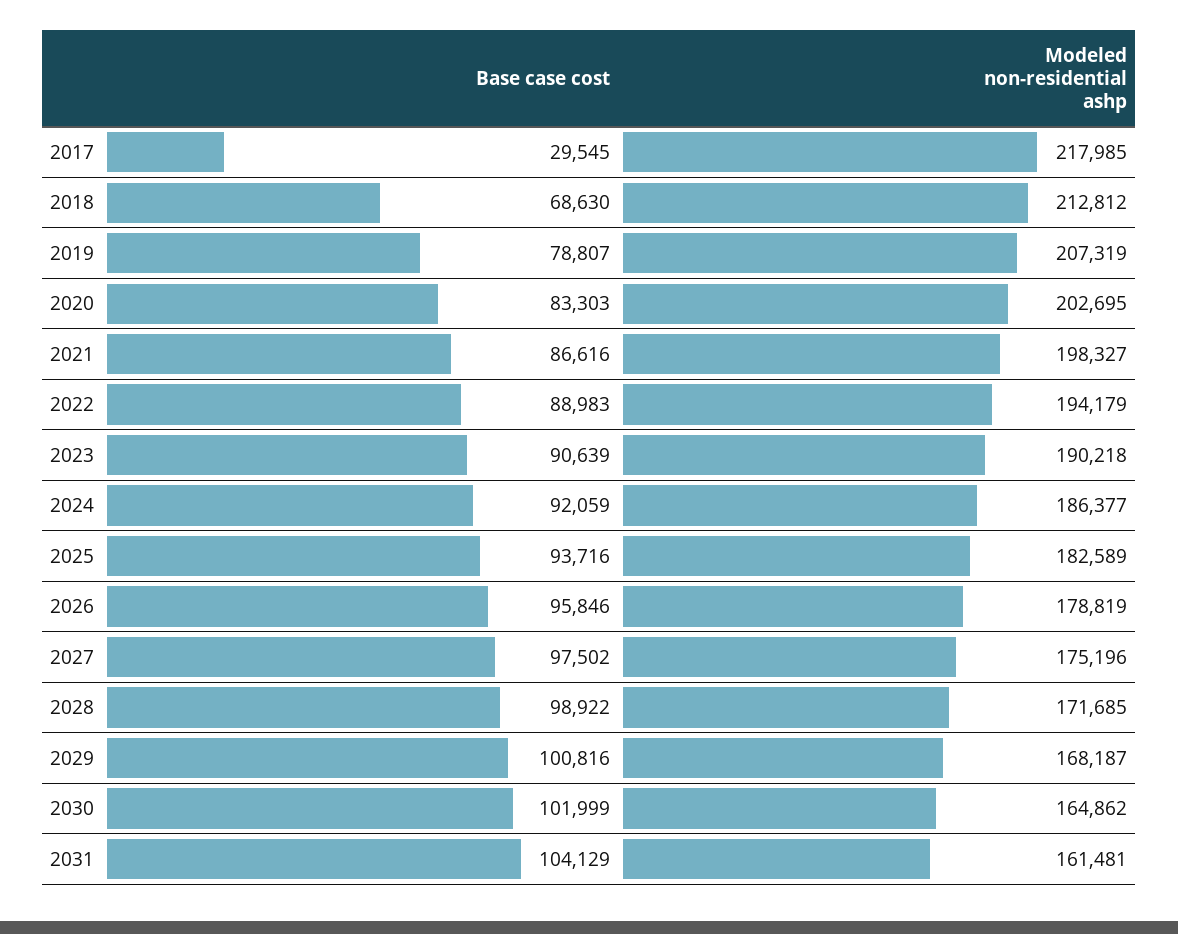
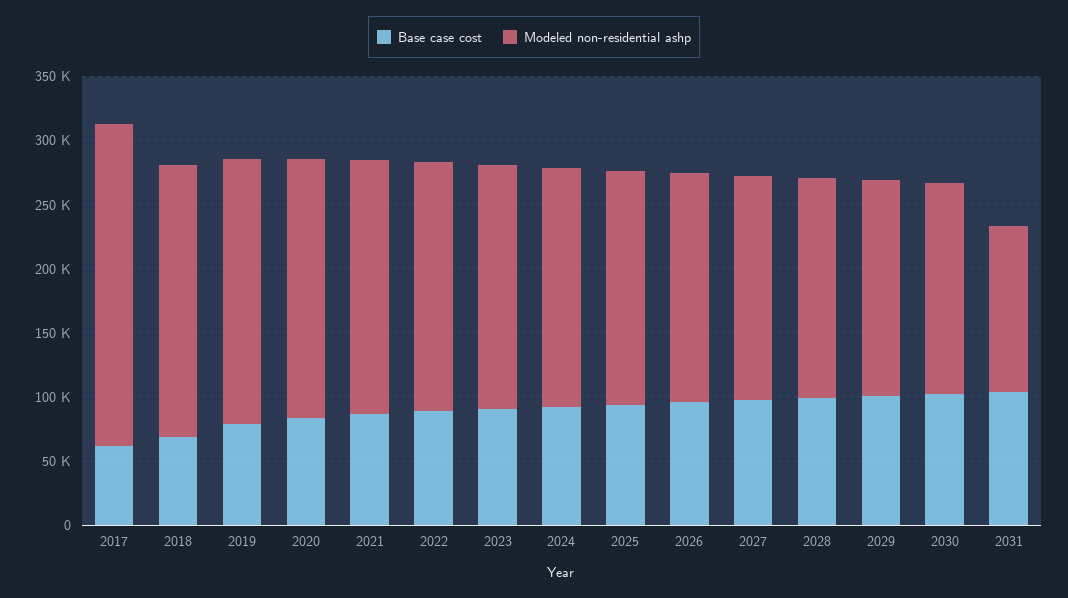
  {
    "Base case cost": {
-     "2017": 29545,
+     "2017": 60000,
      "2018": 68630,
      "2019": 78807,
      "2020": 83303,
      "2021": 86616,
      "2022": 88983,
      "2023": 90639,
      "2024": 92059,
      "2025": 93716,
      "2026": 95846,
      "2027": 97502,
      "2028": 98922,
      "2029": 100816,
      "2030": 101999,
      "2031": 104129
    },
    "Modeled non-residential ashp": {
-     "2017": 217985,
+     "2017": 250000,
      "2018": 212812,
      "2019": 207319,
      "2020": 202695,
      "2021": 198327,
      "2022": 194179,
      "2023": 190218,
      "2024": 186377,
      "2025": 182589,
      "2026": 178819,
      "2027": 175196,
      "2028": 171685,
      "2029": 168187,
      "2030": 164862,
-     "2031": 161481
+     "2031": 130000
    }
  }

